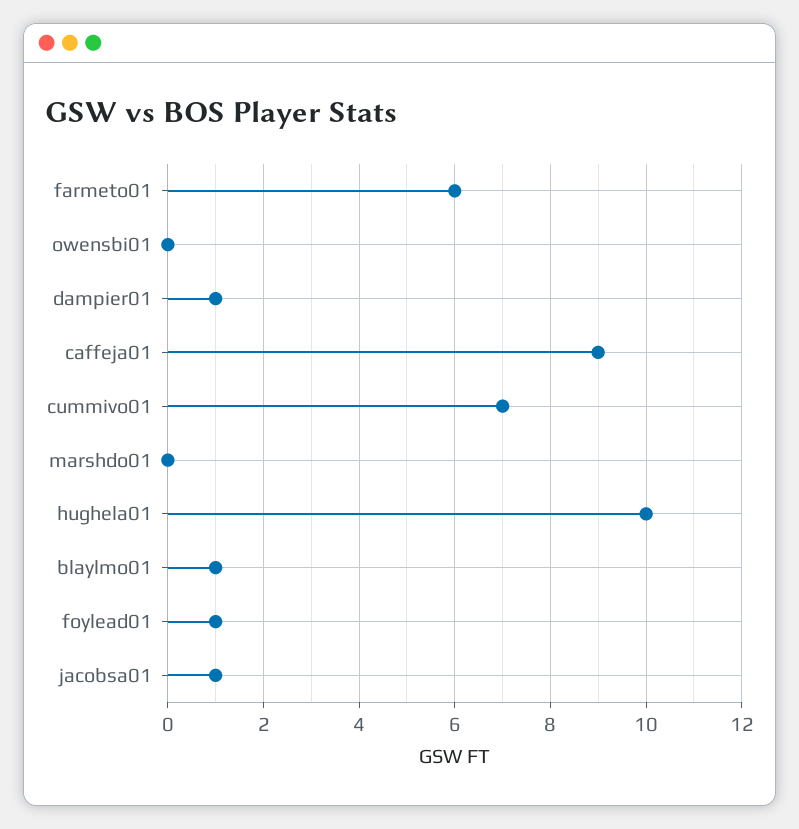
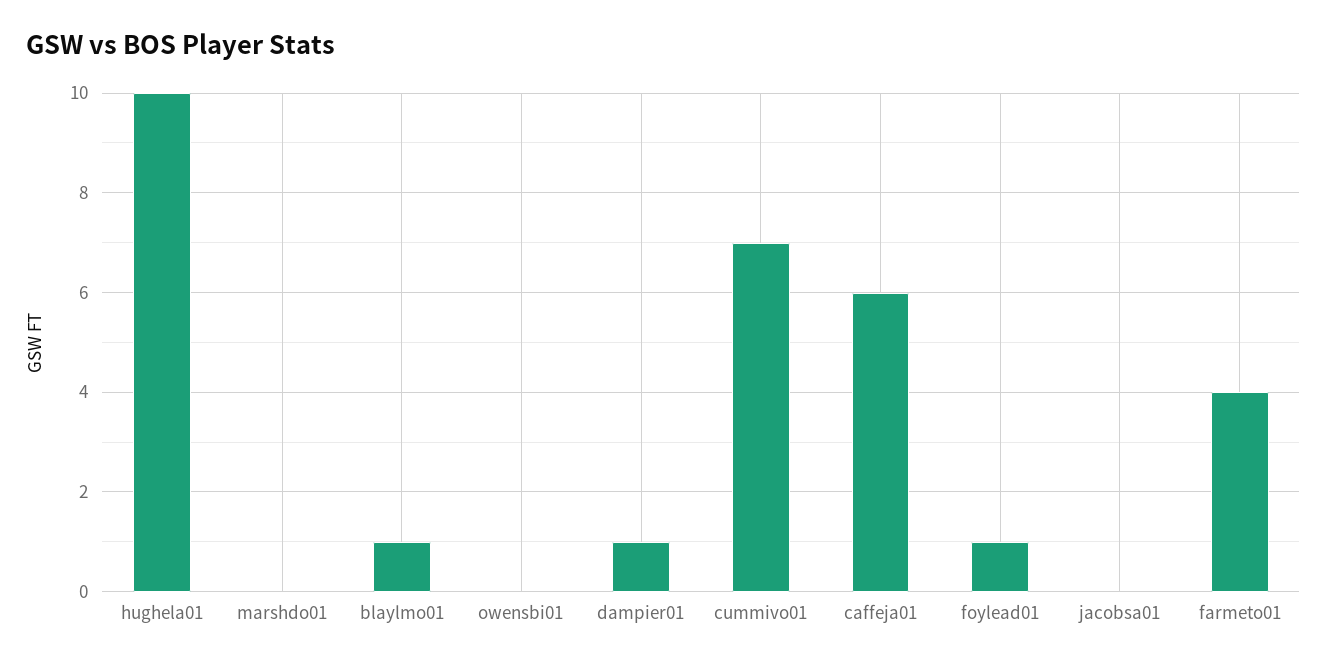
  {
-   "farmeto01": 6,
+   "farmeto01": 4,
    "owensbi01": 0,
    "dampier01": 1,
-   "caffeja01": 9,
+   "caffeja01": 6,
    "cummivo01": 7,
    "marshdo01": 0,
    "hughela01": 10,
    "blaylmo01": 1,
    "foylead01": 1,
-   "jacobsa01": 1
+   "jacobsa01": 0
  }

